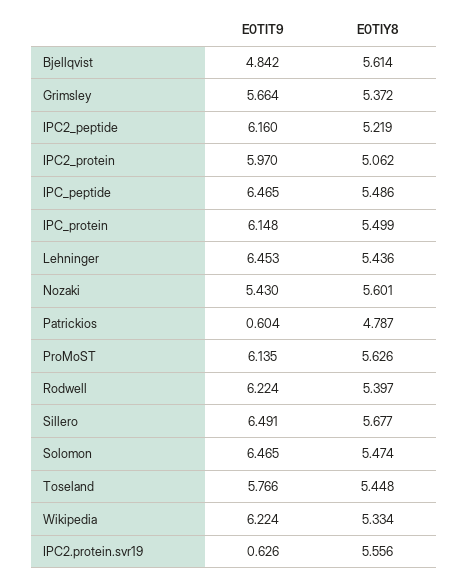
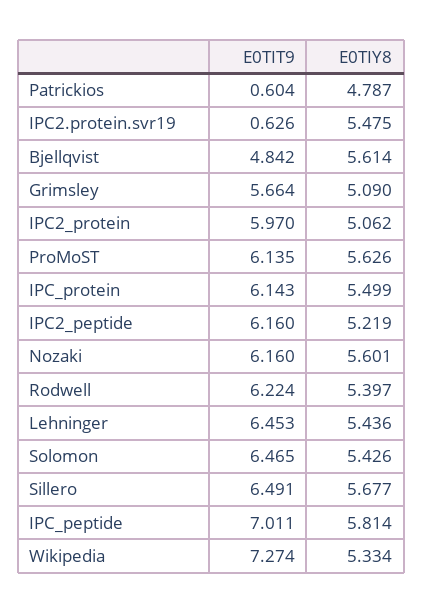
  {
    "E0TIT9": {
      "Bjellqvist": 4.842,
      "Grimsley": 5.664,
      "IPC2_peptide": 6.16,
      "IPC2_protein": 5.97,
-     "IPC_peptide": 6.465,
+     "IPC_peptide": 7.011,
-     "IPC_protein": 6.148,
+     "IPC_protein": 6.143,
      "Lehninger": 6.453,
-     "Nozaki": 5.43,
+     "Nozaki": 6.16,
      "Patrickios": 0.604,
      "ProMoST": 6.135,
      "Rodwell": 6.224,
      "Sillero": 6.491,
      "Solomon": 6.465,
-     "Toseland": 5.766,
-     "Wikipedia": 6.224,
+     "Wikipedia": 7.274,
      "IPC2.protein.svr19": 0.626
    },
    "E0TIY8": {
      "Bjellqvist": 5.614,
-     "Grimsley": 5.372,
+     "Grimsley": 5.09,
      "IPC2_peptide": 5.219,
      "IPC2_protein": 5.062,
-     "IPC_peptide": 5.486,
+     "IPC_peptide": 5.814,
      "IPC_protein": 5.499,
      "Lehninger": 5.436,
      "Nozaki": 5.601,
      "Patrickios": 4.787,
      "ProMoST": 5.626,
      "Rodwell": 5.397,
      "Sillero": 5.677,
-     "Solomon": 5.474,
+     "Solomon": 5.426,
-     "Toseland": 5.448,
      "Wikipedia": 5.334,
-     "IPC2.protein.svr19": 5.556
+     "IPC2.protein.svr19": 5.475
    }
  }

